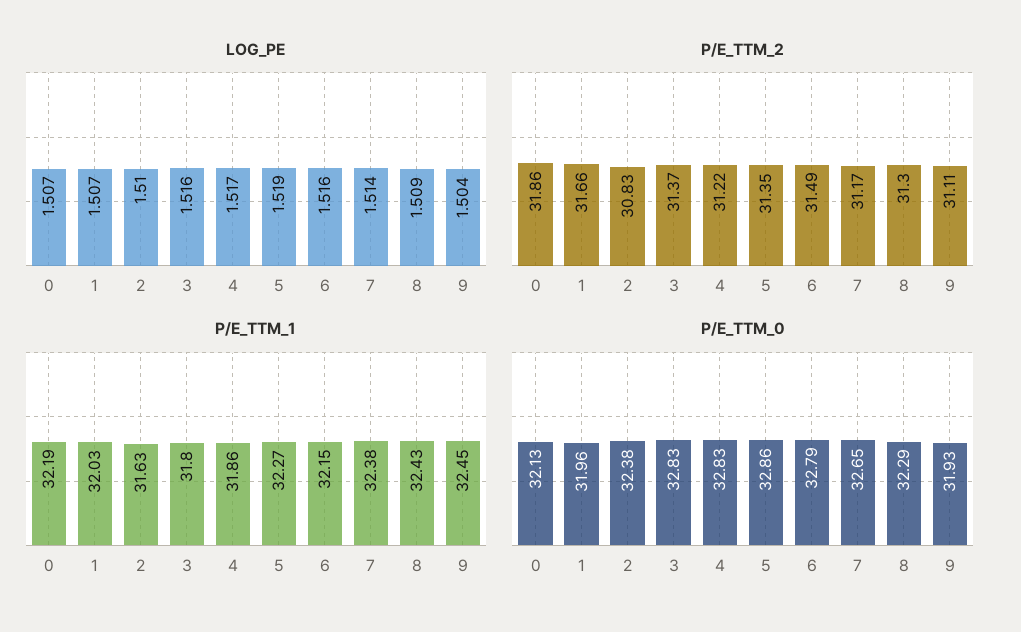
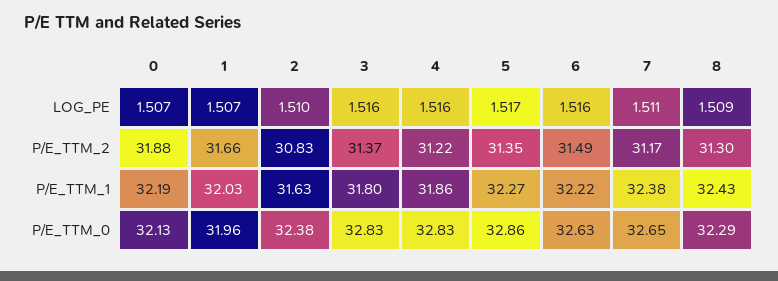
  {
    "LOG_PE": {
      "0": 1.507,
      "1": 1.507,
      "2": 1.51,
      "3": 1.516,
-     "4": 1.517,
+     "4": 1.516,
-     "5": 1.519,
+     "5": 1.517,
      "6": 1.516,
-     "7": 1.514,
+     "7": 1.511,
-     "8": 1.509,
+     "8": 1.509
-     "9": 1.504
    },
    "P/E_TTM_2": {
-     "0": 31.86,
+     "0": 31.88,
      "1": 31.66,
      "2": 30.83,
      "3": 31.37,
      "4": 31.22,
      "5": 31.35,
      "6": 31.49,
      "7": 31.17,
-     "8": 31.3,
+     "8": 31.3
-     "9": 31.11
    },
    "P/E_TTM_1": {
      "0": 32.19,
      "1": 32.03,
      "2": 31.63,
      "3": 31.8,
      "4": 31.86,
      "5": 32.27,
-     "6": 32.15,
+     "6": 32.22,
      "7": 32.38,
-     "8": 32.43,
+     "8": 32.43
-     "9": 32.45
    },
    "P/E_TTM_0": {
      "0": 32.13,
      "1": 31.96,
      "2": 32.38,
      "3": 32.83,
      "4": 32.83,
      "5": 32.86,
-     "6": 32.79,
+     "6": 32.63,
      "7": 32.65,
-     "8": 32.29,
+     "8": 32.29
-     "9": 31.93
    }
  }

